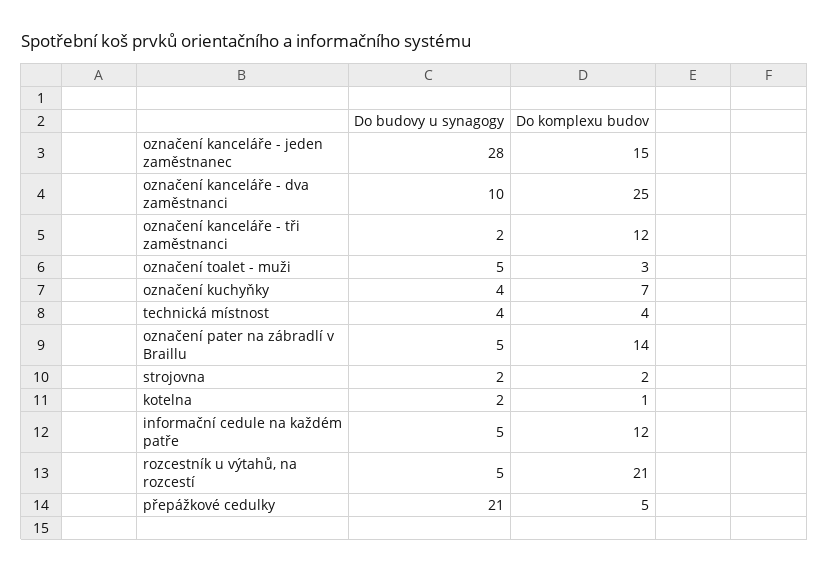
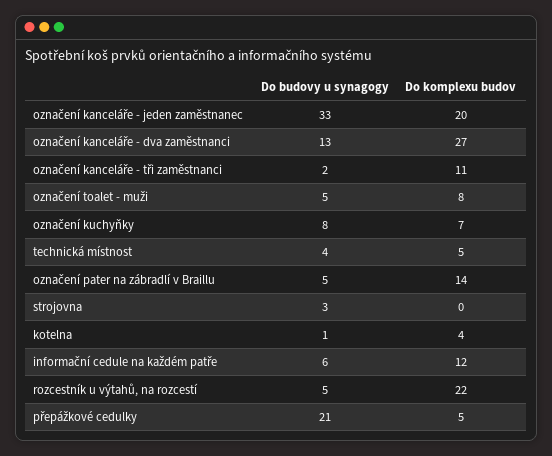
  {
    "Do budovy u synagogy": {
-     "označení kanceláře - jeden zaměstnanec": 28,
+     "označení kanceláře - jeden zaměstnanec": 33,
-     "označení kanceláře - dva zaměstnanci": 10,
+     "označení kanceláře - dva zaměstnanci": 13,
      "označení kanceláře - tři zaměstnanci": 2,
      "označení toalet - muži": 5,
-     "označení kuchyňky": 4,
+     "označení kuchyňky": 8,
      "technická místnost": 4,
      "označení pater na zábradlí v Braillu": 5,
-     "strojovna": 2,
+     "strojovna": 3,
-     "kotelna": 2,
+     "kotelna": 1,
-     "informační cedule na každém patře": 5,
+     "informační cedule na každém patře": 6,
      "rozcestník u výtahů, na rozcestí": 5,
      "přepážkové cedulky": 21
    },
    "Do komplexu budov": {
-     "označení kanceláře - jeden zaměstnanec": 15,
+     "označení kanceláře - jeden zaměstnanec": 20,
-     "označení kanceláře - dva zaměstnanci": 25,
+     "označení kanceláře - dva zaměstnanci": 27,
-     "označení kanceláře - tři zaměstnanci": 12,
+     "označení kanceláře - tři zaměstnanci": 11,
-     "označení toalet - muži": 3,
+     "označení toalet - muži": 8,
      "označení kuchyňky": 7,
-     "technická místnost": 4,
+     "technická místnost": 5,
      "označení pater na zábradlí v Braillu": 14,
-     "strojovna": 2,
+     "strojovna": 0,
-     "kotelna": 1,
+     "kotelna": 4,
      "informační cedule na každém patře": 12,
-     "rozcestník u výtahů, na rozcestí": 21,
+     "rozcestník u výtahů, na rozcestí": 22,
      "přepážkové cedulky": 5
    }
  }

